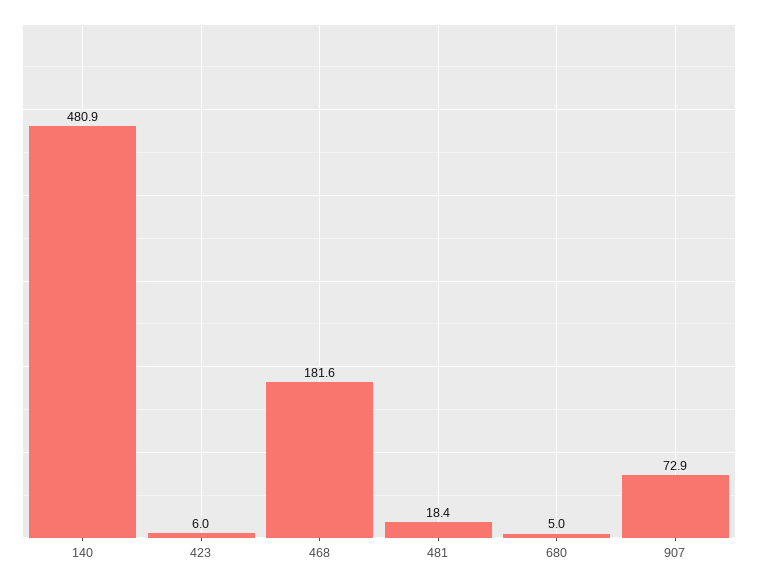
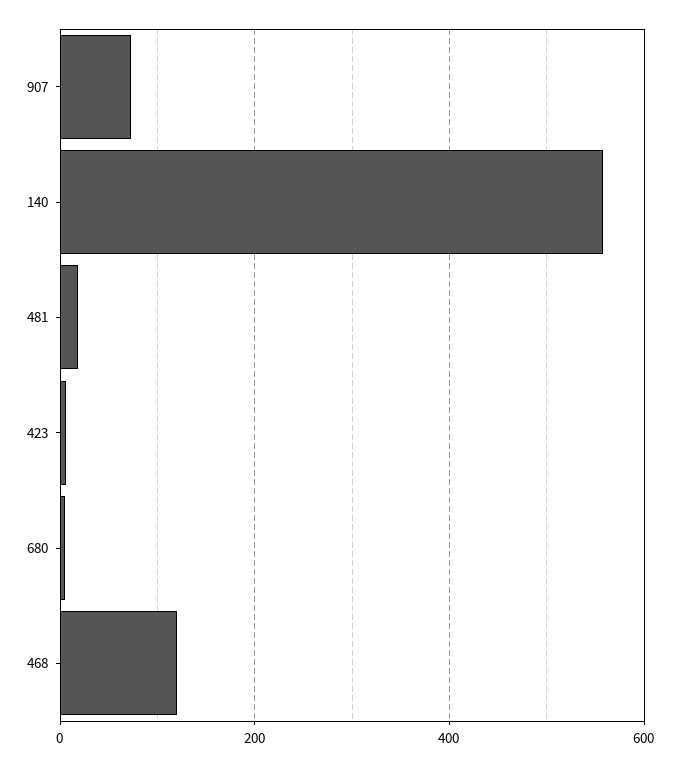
  {
-   "140": 480.9,
+   "140": 560,
    "423": 6,
-   "468": 181.6,
+   "468": 120,
    "481": 18.4,
    "680": 5,
    "907": 72.9
  }

